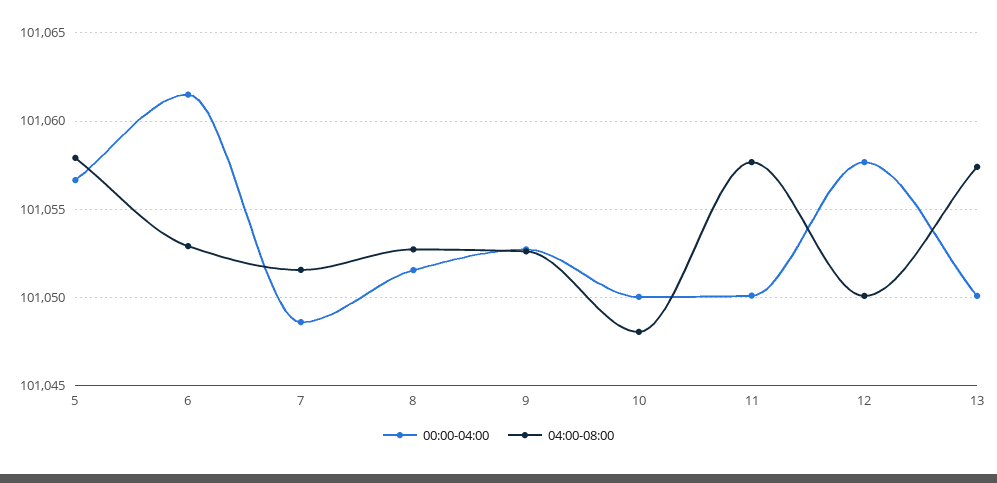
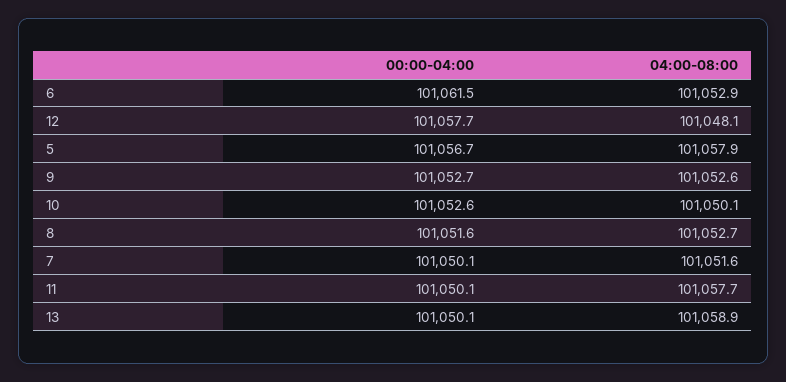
  {
    "00:00-04:00": {
      "5": 101056.7,
      "6": 101061.5,
-     "7": 101048.5,
+     "7": 101050.1,
      "8": 101051.6,
      "9": 101052.7,
-     "10": 101050,
+     "10": 101052.6,
      "11": 101050.1,
      "12": 101057.7,
      "13": 101050.1
    },
    "04:00-08:00": {
      "5": 101057.9,
      "6": 101052.9,
      "7": 101051.6,
      "8": 101052.7,
      "9": 101052.6,
-     "10": 101048,
+     "10": 101050.1,
      "11": 101057.7,
-     "12": 101050,
+     "12": 101048.1,
-     "13": 101057.5
+     "13": 101058.9
    }
  }

